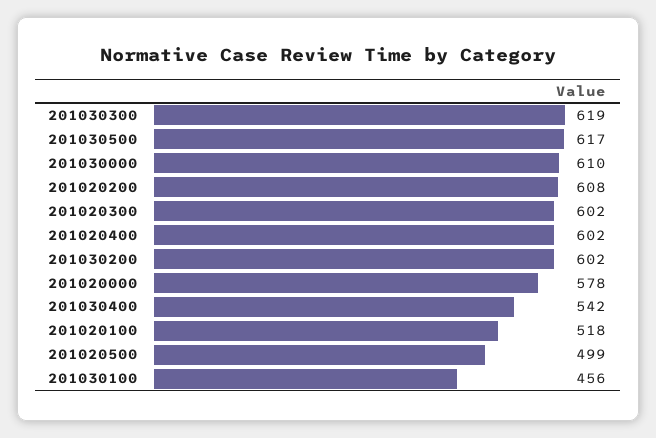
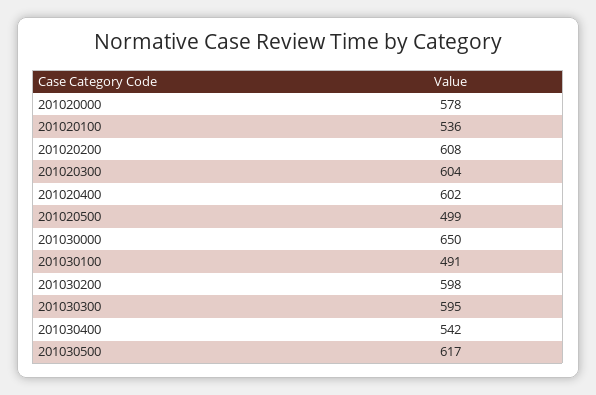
  {
-   "201030300": 619,
+   "201030300": 595,
    "201030500": 617,
-   "201030000": 610,
+   "201030000": 650,
    "201020200": 608,
-   "201020300": 602,
+   "201020300": 604,
    "201020400": 602,
-   "201030200": 602,
+   "201030200": 598,
    "201020000": 578,
    "201030400": 542,
-   "201020100": 518,
+   "201020100": 536,
    "201020500": 499,
-   "201030100": 456
+   "201030100": 491
  }

